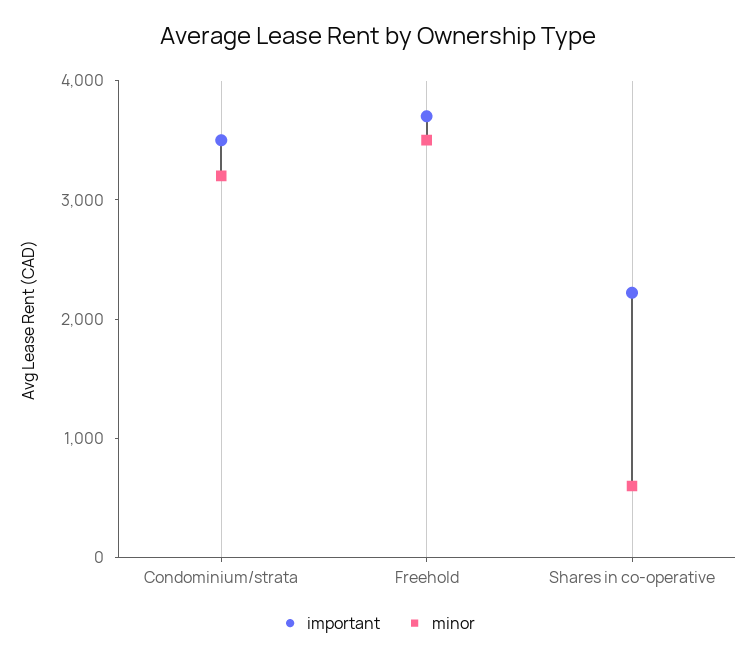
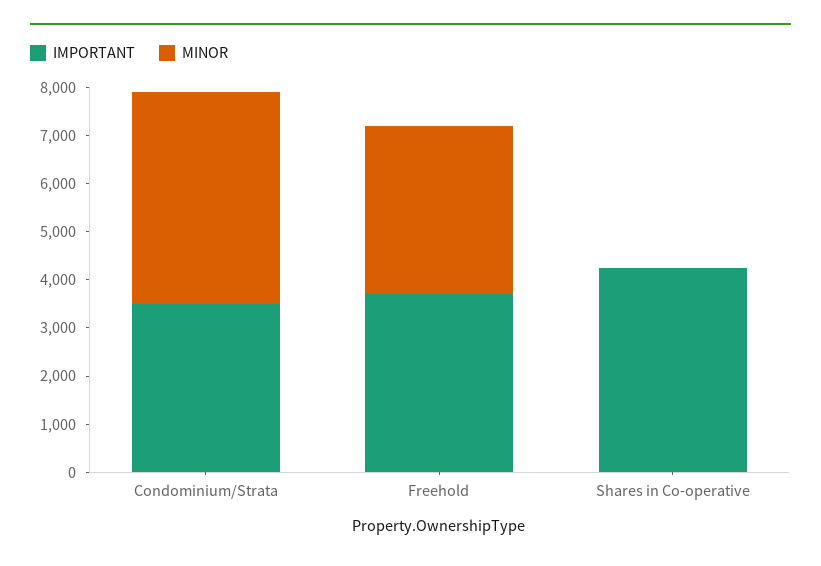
  {
    "important": {
      "Condominium/strata": 3600,
      "Freehold": 3800,
-     "Shares in co-operative": 2200
+     "Shares in co-operative": 4200
    },
    "minor": {
-     "Condominium/strata": 3200,
+     "Condominium/strata": 4400,
      "Freehold": 3600,
-     "Shares in co-operative": 600
+     "Shares in co-operative": 0
    }
  }

